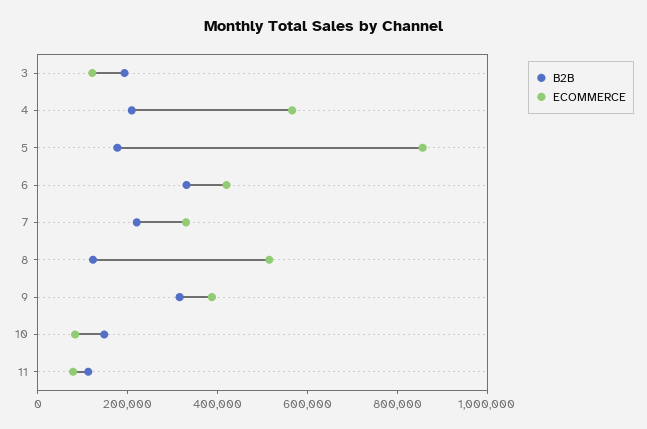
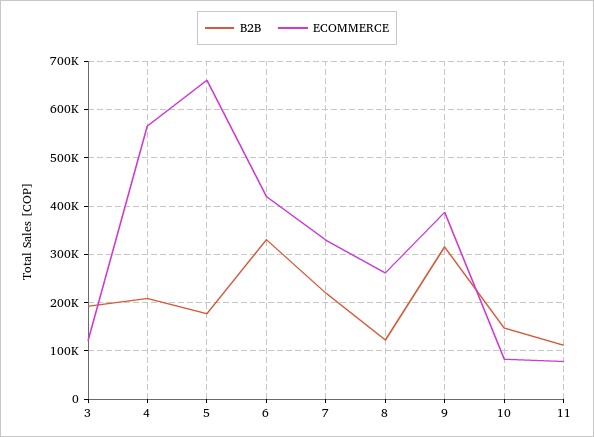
  {
    "B2B": {
      "3": 200000,
      "4": 200000,
      "5": 180000,
      "6": 340000,
      "7": 220000,
      "8": 120000,
      "9": 320000,
      "10": 140000,
      "11": 120000
    },
    "ECOMMERCE": {
      "3": 120000,
      "4": 560000,
-     "5": 850000,
+     "5": 660000,
      "6": 420000,
      "7": 320000,
-     "8": 500000,
+     "8": 260000,
      "9": 380000,
      "10": 80000,
      "11": 80000
    }
  }

